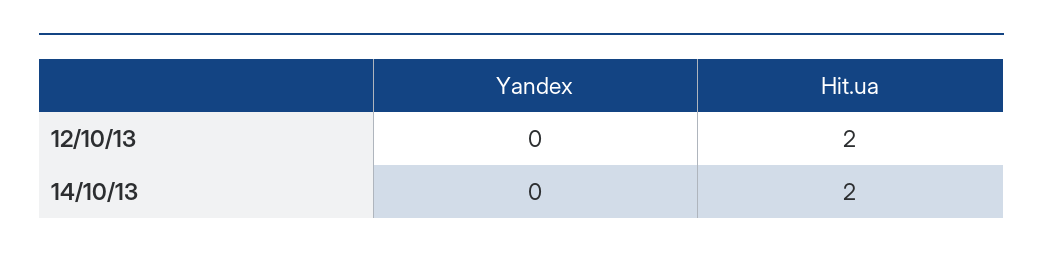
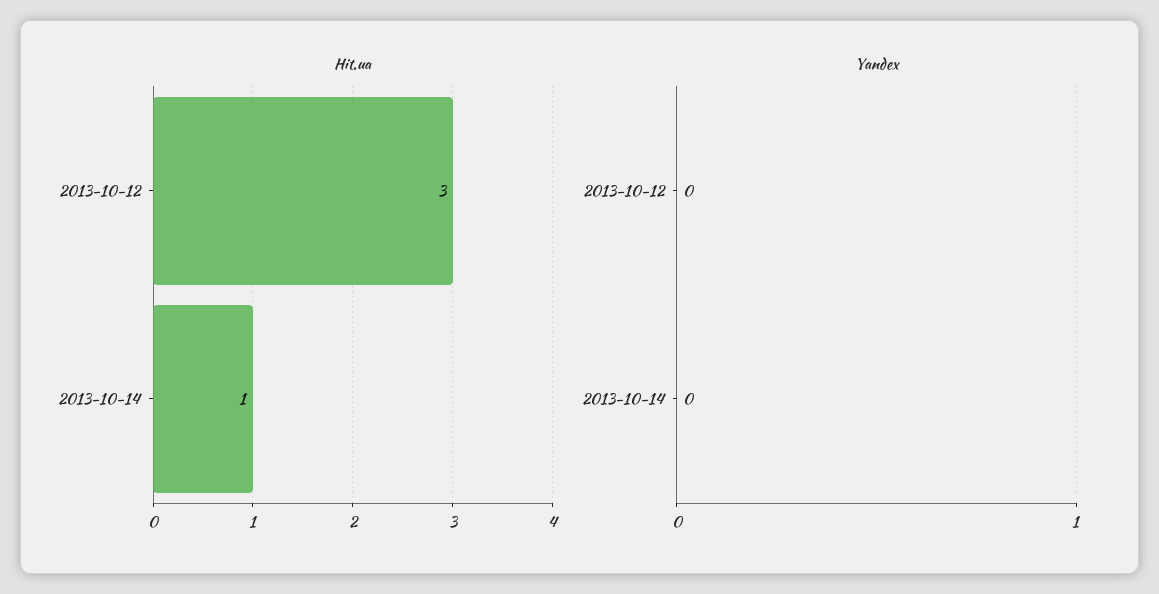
  {
    "Yandex": {
      "12/10/13": 0,
      "14/10/13": 0
    },
    "Hit.ua": {
-     "12/10/13": 2,
+     "12/10/13": 3,
-     "14/10/13": 2
+     "14/10/13": 1
    }
  }

